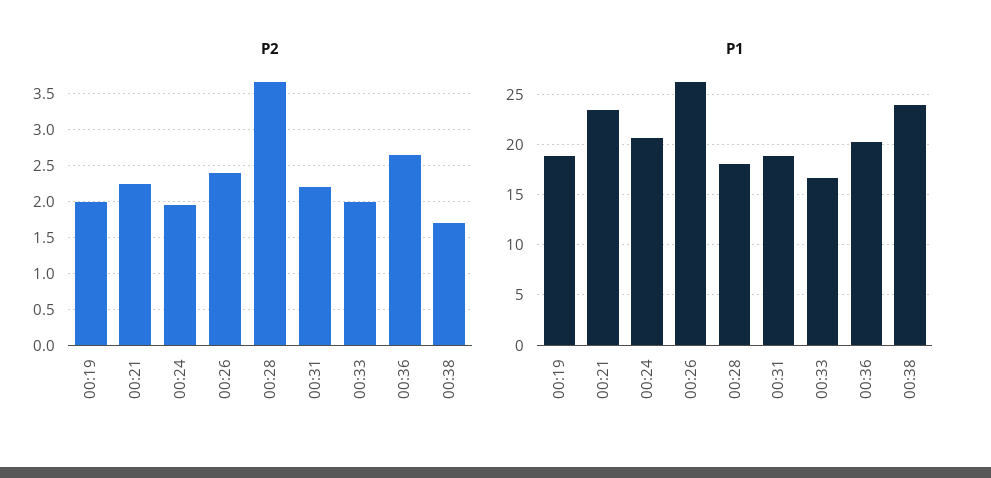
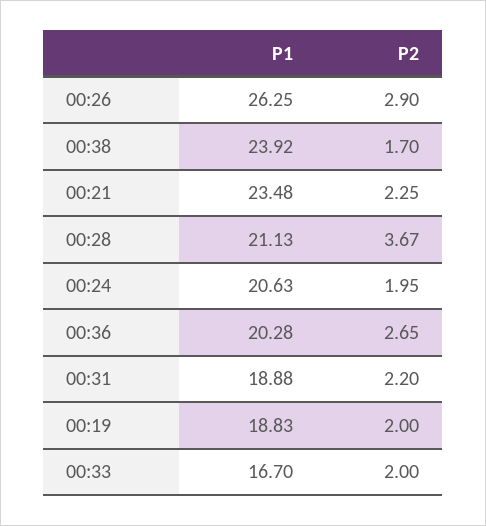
  {
    "P2": {
      "00:19": 2,
      "00:21": 2.25,
      "00:24": 1.95,
-     "00:26": 2.4,
+     "00:26": 2.9,
      "00:28": 3.67,
      "00:31": 2.2,
      "00:33": 2,
      "00:36": 2.65,
      "00:38": 1.7
    },
    "P1": {
      "00:19": 18.83,
      "00:21": 23.48,
      "00:24": 20.63,
      "00:26": 26.25,
-     "00:28": 18,
+     "00:28": 21.13,
      "00:31": 18.88,
      "00:33": 16.7,
      "00:36": 20.28,
      "00:38": 23.92
    }
  }

